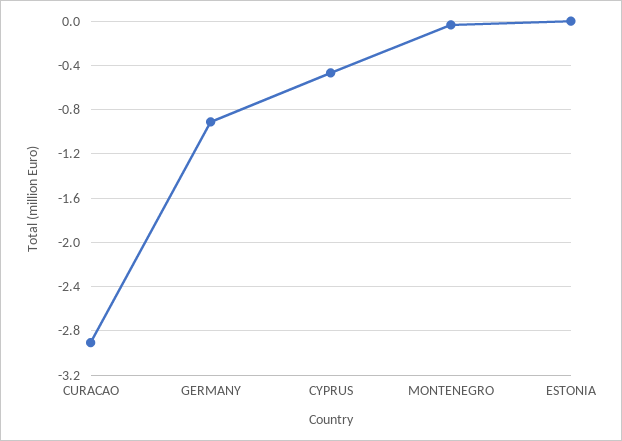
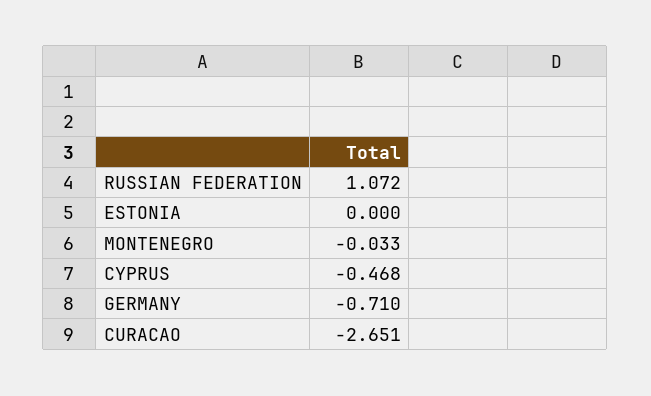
  {
-   "CURACAO": -2.9,
+   "CURACAO": -2.651,
-   "GERMANY": -0.9,
+   "GERMANY": -0.71,
    "CYPRUS": -0.468,
    "MONTENEGRO": -0.033,
-   "ESTONIA": 0
+   "ESTONIA": 0,
+   "RUSSIAN FEDERATION": 1.072
  }

